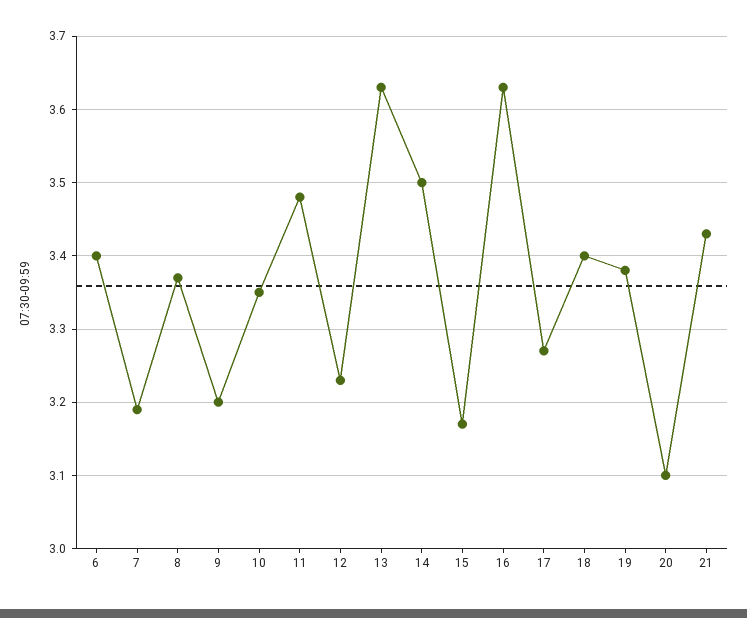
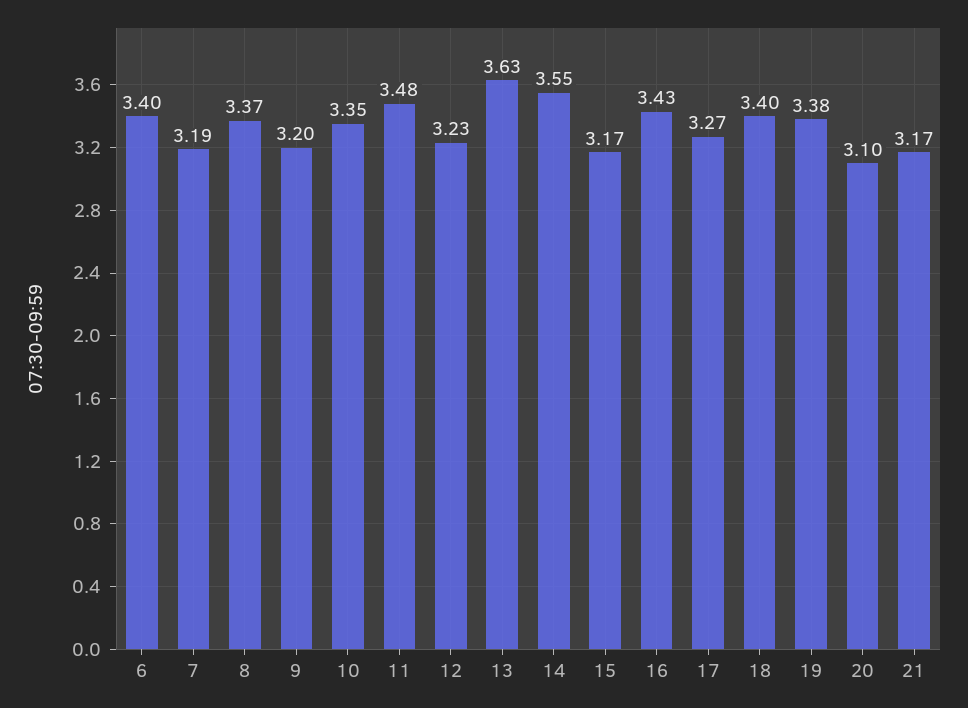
  {
    "6": 3.4,
    "7": 3.19,
    "8": 3.37,
    "9": 3.2,
    "10": 3.35,
    "11": 3.48,
    "12": 3.23,
    "13": 3.63,
-   "14": 3.5,
+   "14": 3.55,
    "15": 3.17,
-   "16": 3.63,
+   "16": 3.43,
    "17": 3.27,
    "18": 3.4,
    "19": 3.38,
    "20": 3.1,
-   "21": 3.43
+   "21": 3.17
  }

